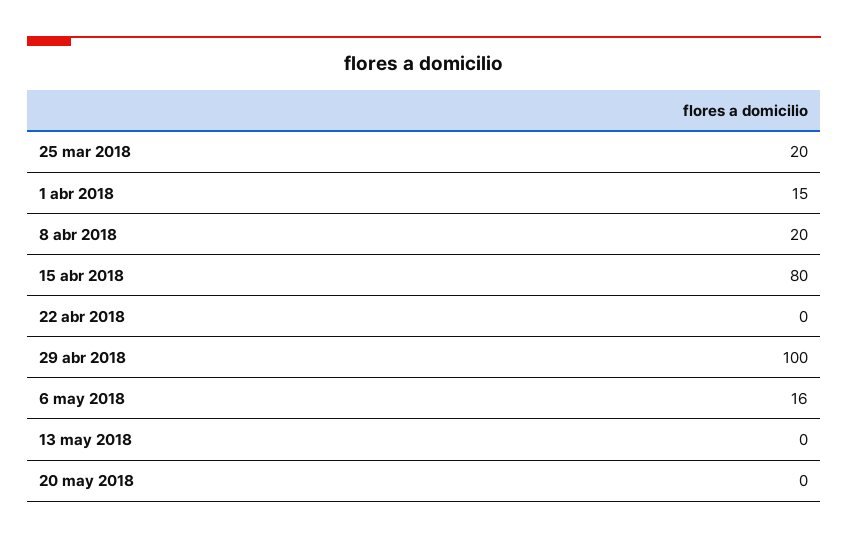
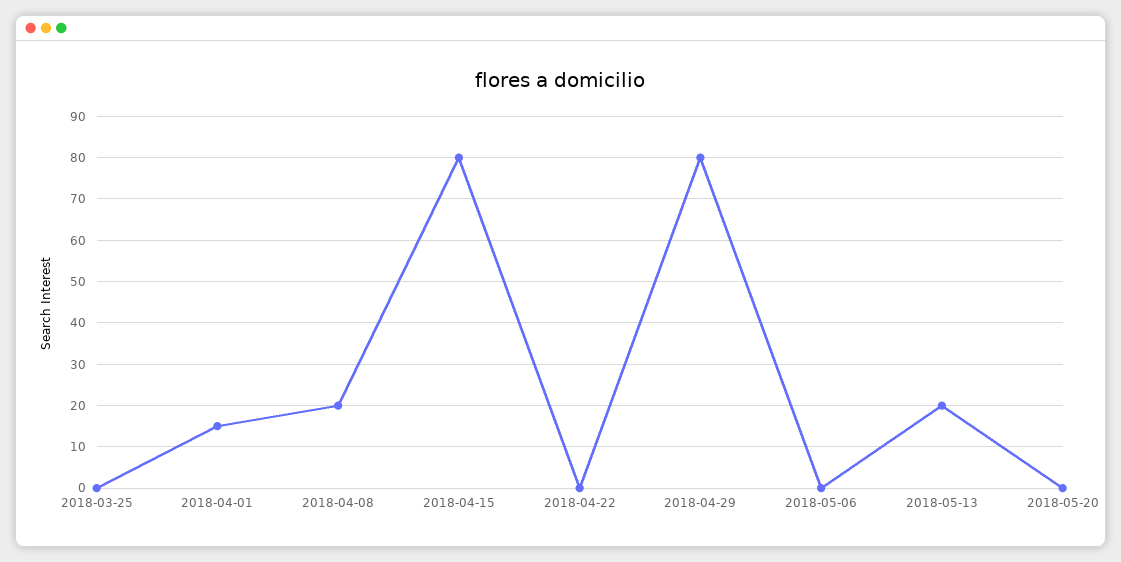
  {
-   "25 mar 2018": 20,
+   "25 mar 2018": 0,
    "1 abr 2018": 15,
    "8 abr 2018": 20,
    "15 abr 2018": 80,
    "22 abr 2018": 0,
-   "29 abr 2018": 100,
+   "29 abr 2018": 80,
-   "6 may 2018": 16,
+   "6 may 2018": 0,
-   "13 may 2018": 0,
+   "13 may 2018": 20,
    "20 may 2018": 0
  }

